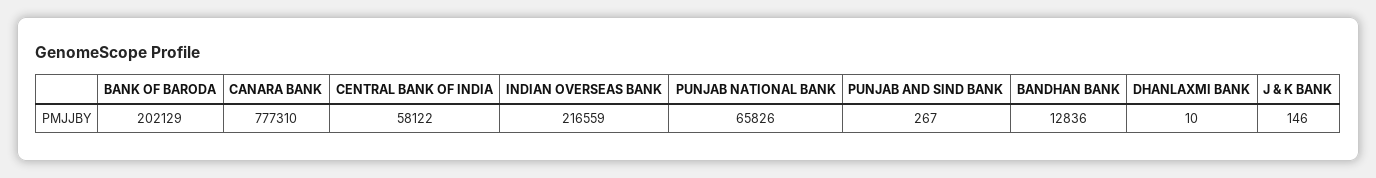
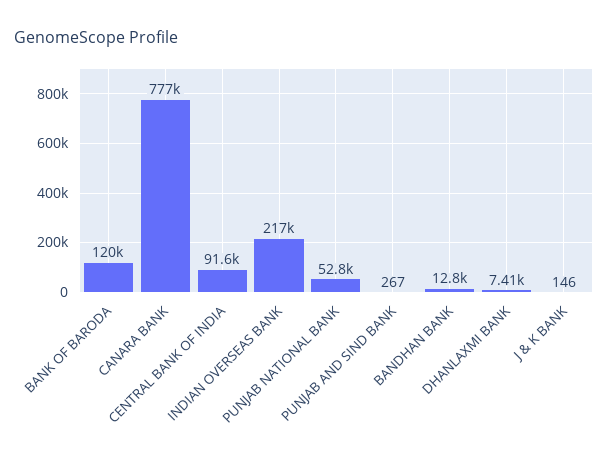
  {
-   "BANK OF BARODA": 202129,
+   "BANK OF BARODA": 120000,
    "CANARA BANK": 777310,
-   "CENTRAL BANK OF INDIA": 58122,
+   "CENTRAL BANK OF INDIA": 91600,
    "INDIAN OVERSEAS BANK": 216559,
-   "PUNJAB NATIONAL BANK": 65826,
+   "PUNJAB NATIONAL BANK": 52800,
    "PUNJAB AND SIND BANK": 267,
    "BANDHAN BANK": 12836,
-   "DHANLAXMI BANK": 10,
+   "DHANLAXMI BANK": 7410,
    "J & K BANK": 146
  }

